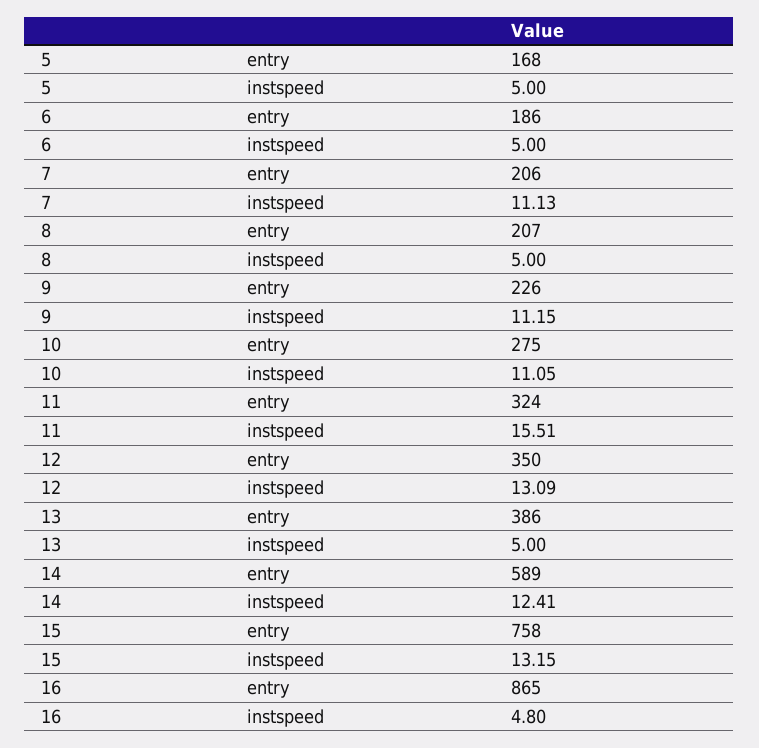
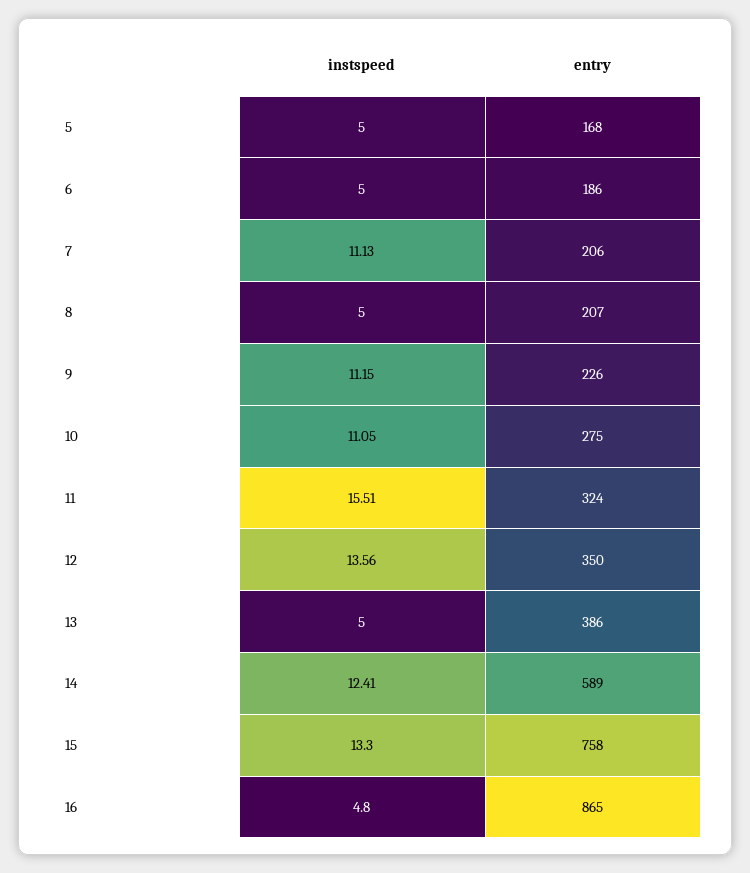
  {
    "5": {
      "entry": 168,
      "instspeed": 5
    },
    "6": {
      "entry": 186,
      "instspeed": 5
    },
    "7": {
      "entry": 206,
      "instspeed": 11.13
    },
    "8": {
      "entry": 207,
      "instspeed": 5
    },
    "9": {
      "entry": 226,
      "instspeed": 11.15
    },
    "10": {
      "entry": 275,
      "instspeed": 11.05
    },
    "11": {
      "entry": 324,
      "instspeed": 15.51
    },
    "12": {
      "entry": 350,
-     "instspeed": 13.09
+     "instspeed": 13.56
    },
    "13": {
      "entry": 386,
      "instspeed": 5
    },
    "14": {
      "entry": 589,
      "instspeed": 12.41
    },
    "15": {
      "entry": 758,
-     "instspeed": 13.15
+     "instspeed": 13.3
    },
    "16": {
      "entry": 865,
      "instspeed": 4.8
    }
  }

